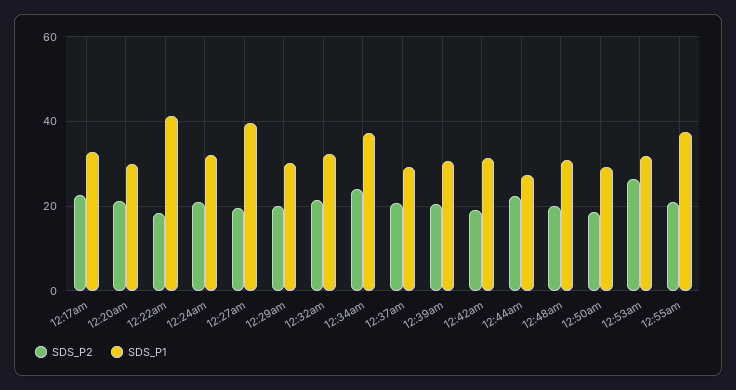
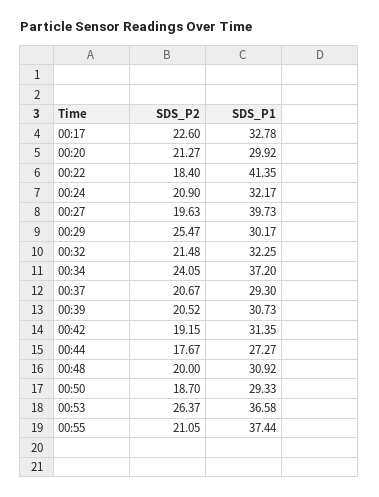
  {
    "SDS_P2": {
      "12:17am": 22.6,
      "12:20am": 21.27,
      "12:22am": 18.4,
      "12:24am": 20.9,
      "12:27am": 19.63,
-     "12:29am": 20,
+     "12:29am": 25.47,
      "12:32am": 21.48,
      "12:34am": 24.05,
      "12:37am": 20.67,
      "12:39am": 20.52,
      "12:42am": 19.15,
-     "12:44am": 22,
+     "12:44am": 17.67,
      "12:48am": 20,
      "12:50am": 18.7,
      "12:53am": 26.37,
      "12:55am": 21.05
    },
    "SDS_P1": {
      "12:17am": 32.78,
      "12:20am": 29.92,
      "12:22am": 41.35,
      "12:24am": 32.17,
      "12:27am": 39.73,
      "12:29am": 30.17,
      "12:32am": 32.25,
      "12:34am": 37.2,
      "12:37am": 29.3,
      "12:39am": 30.73,
      "12:42am": 31.35,
      "12:44am": 27.27,
      "12:48am": 30.92,
      "12:50am": 29.33,
-     "12:53am": 32,
+     "12:53am": 36.58,
      "12:55am": 37.44
    }
  }

